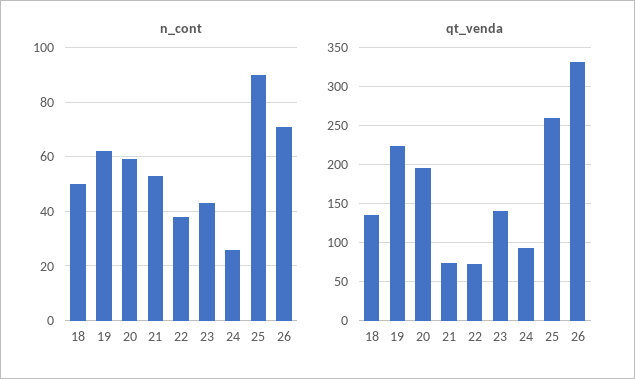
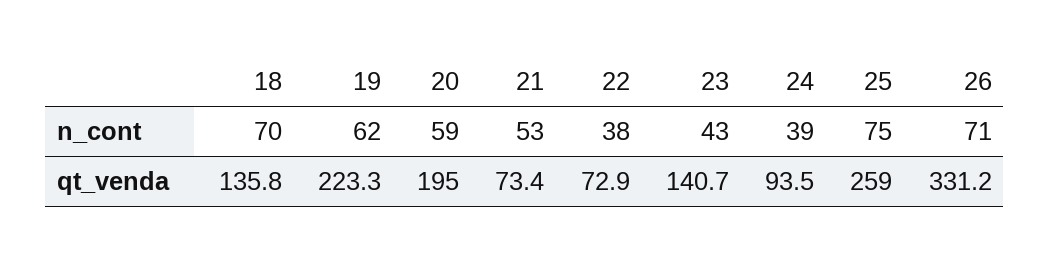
  {
    "n_cont": {
-     "18": 50,
+     "18": 70,
      "19": 62,
      "20": 59,
      "21": 53,
      "22": 38,
      "23": 43,
-     "24": 25,
+     "24": 39,
-     "25": 90,
+     "25": 75,
      "26": 71
    },
    "qt_venda": {
      "18": 135.8,
      "19": 223.3,
      "20": 195,
      "21": 73.4,
      "22": 72.9,
      "23": 140.7,
      "24": 93.5,
      "25": 259,
      "26": 331.2
    }
  }

